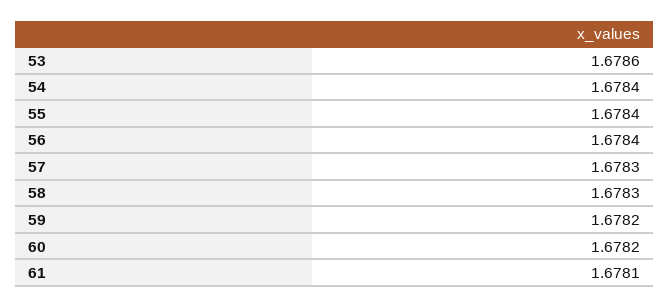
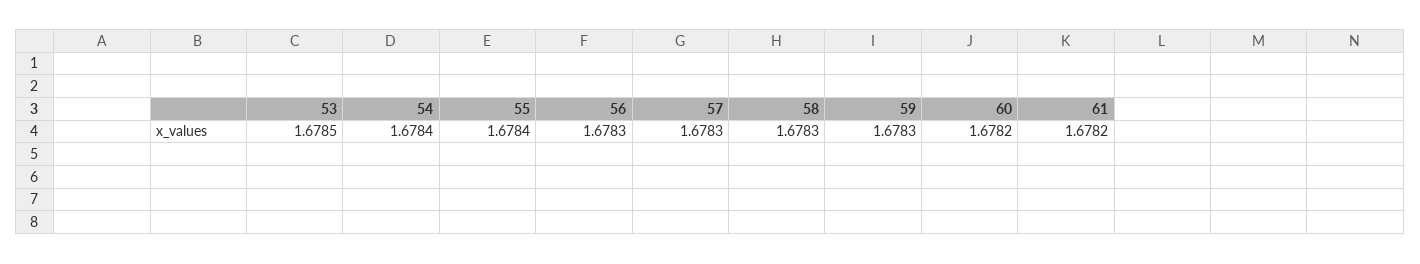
  {
-   "53": 1.6786,
+   "53": 1.6785,
    "54": 1.6784,
    "55": 1.6784,
-   "56": 1.6784,
+   "56": 1.6783,
    "57": 1.6783,
    "58": 1.6783,
-   "59": 1.6782,
+   "59": 1.6783,
    "60": 1.6782,
-   "61": 1.6781
+   "61": 1.6782
  }

